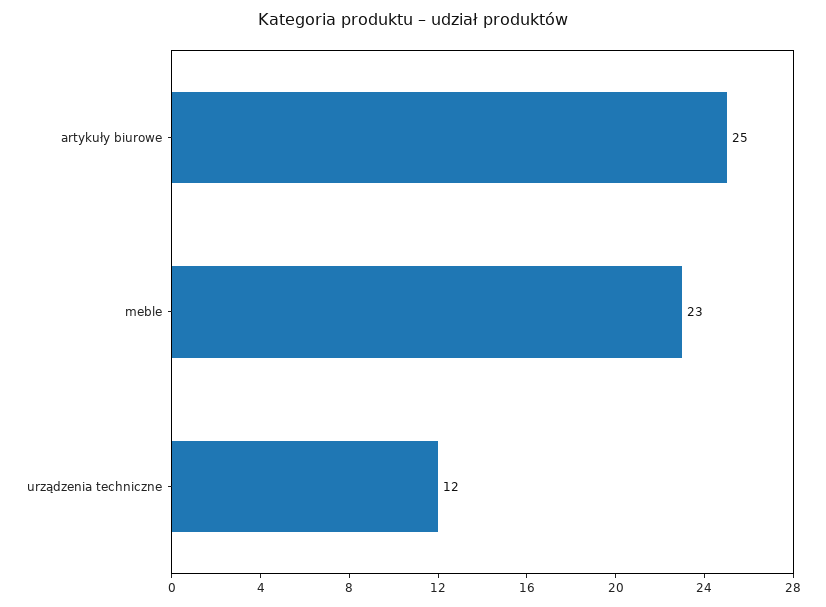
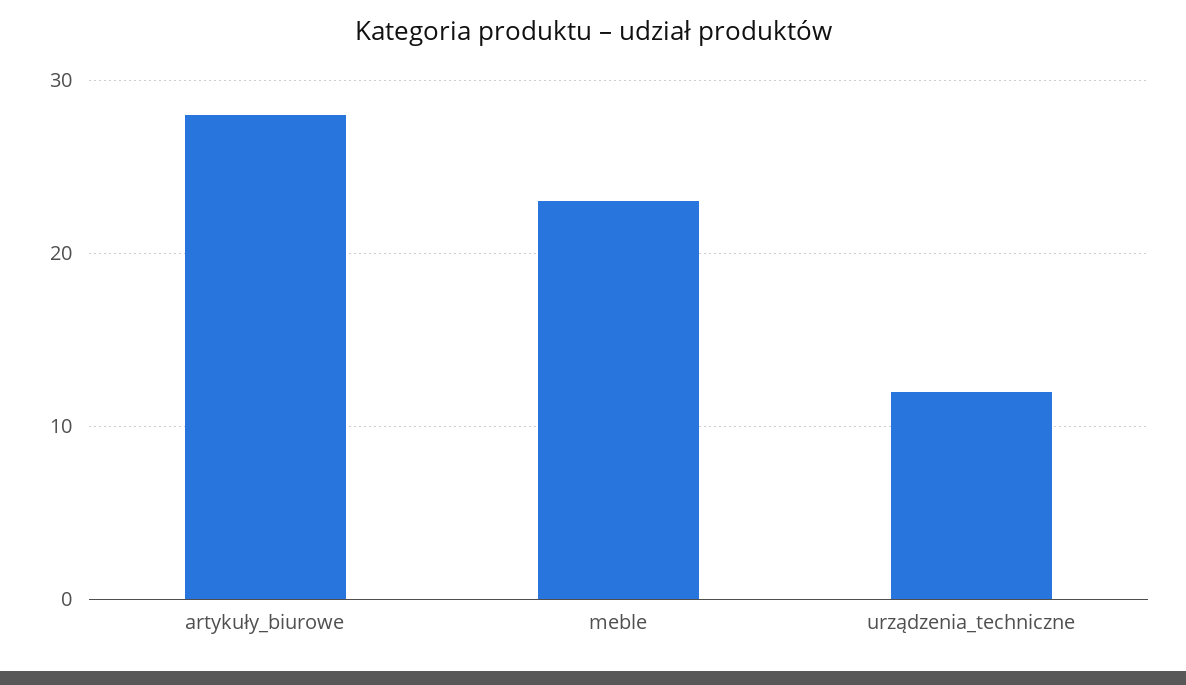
  {
-   "artykuły biurowe": 25,
+   "artykuły biurowe": 28,
    "meble": 23,
    "urządzenia techniczne": 12
  }

